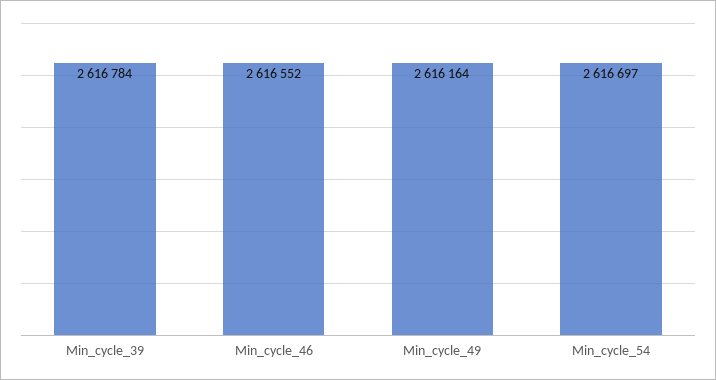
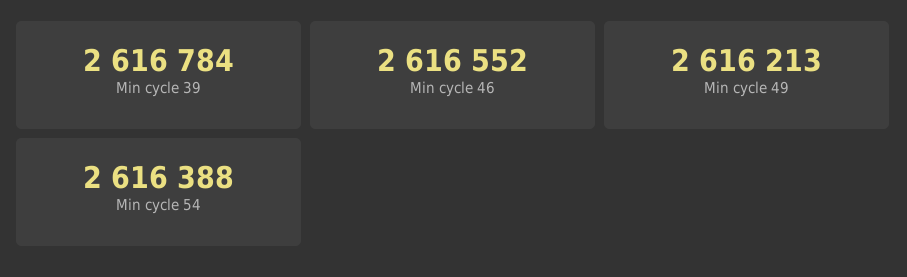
  {
    "Min_cycle_39": 2616784,
    "Min_cycle_46": 2616552,
-   "Min_cycle_49": 2616164,
+   "Min_cycle_49": 2616213,
-   "Min_cycle_54": 2616697
+   "Min_cycle_54": 2616388
  }

